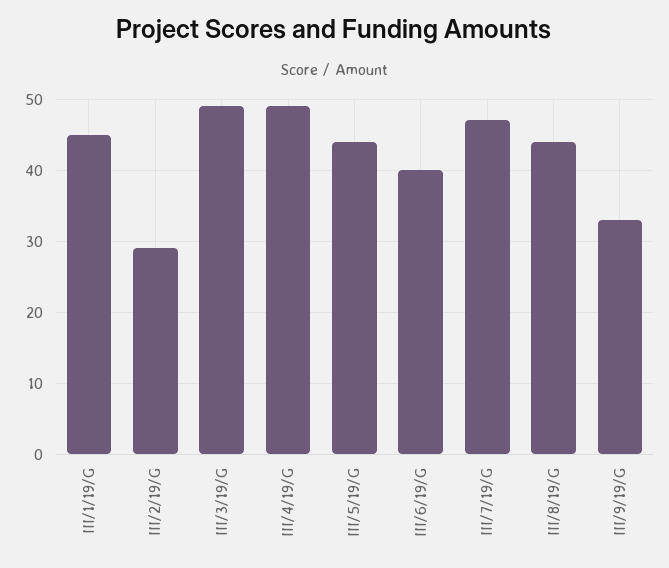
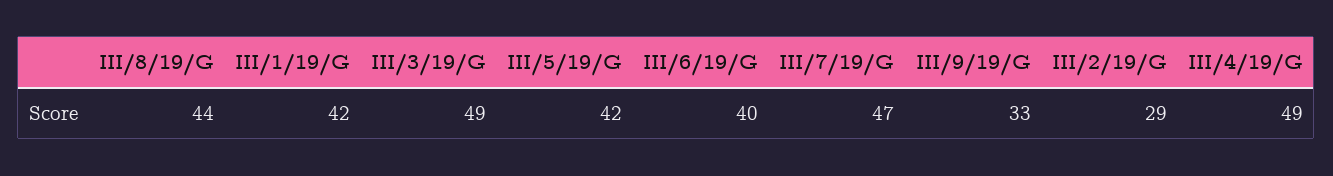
  {
-   "III/1/19/G": 45,
+   "III/1/19/G": 42,
    "III/2/19/G": 29,
    "III/3/19/G": 49,
    "III/4/19/G": 49,
-   "III/5/19/G": 44,
+   "III/5/19/G": 42,
    "III/6/19/G": 40,
    "III/7/19/G": 47,
    "III/8/19/G": 44,
    "III/9/19/G": 33
  }

